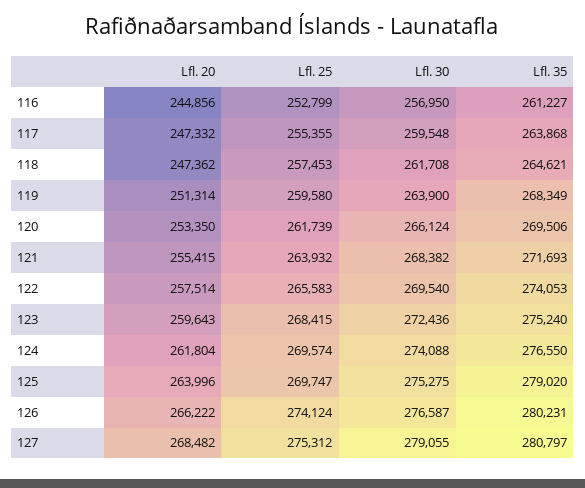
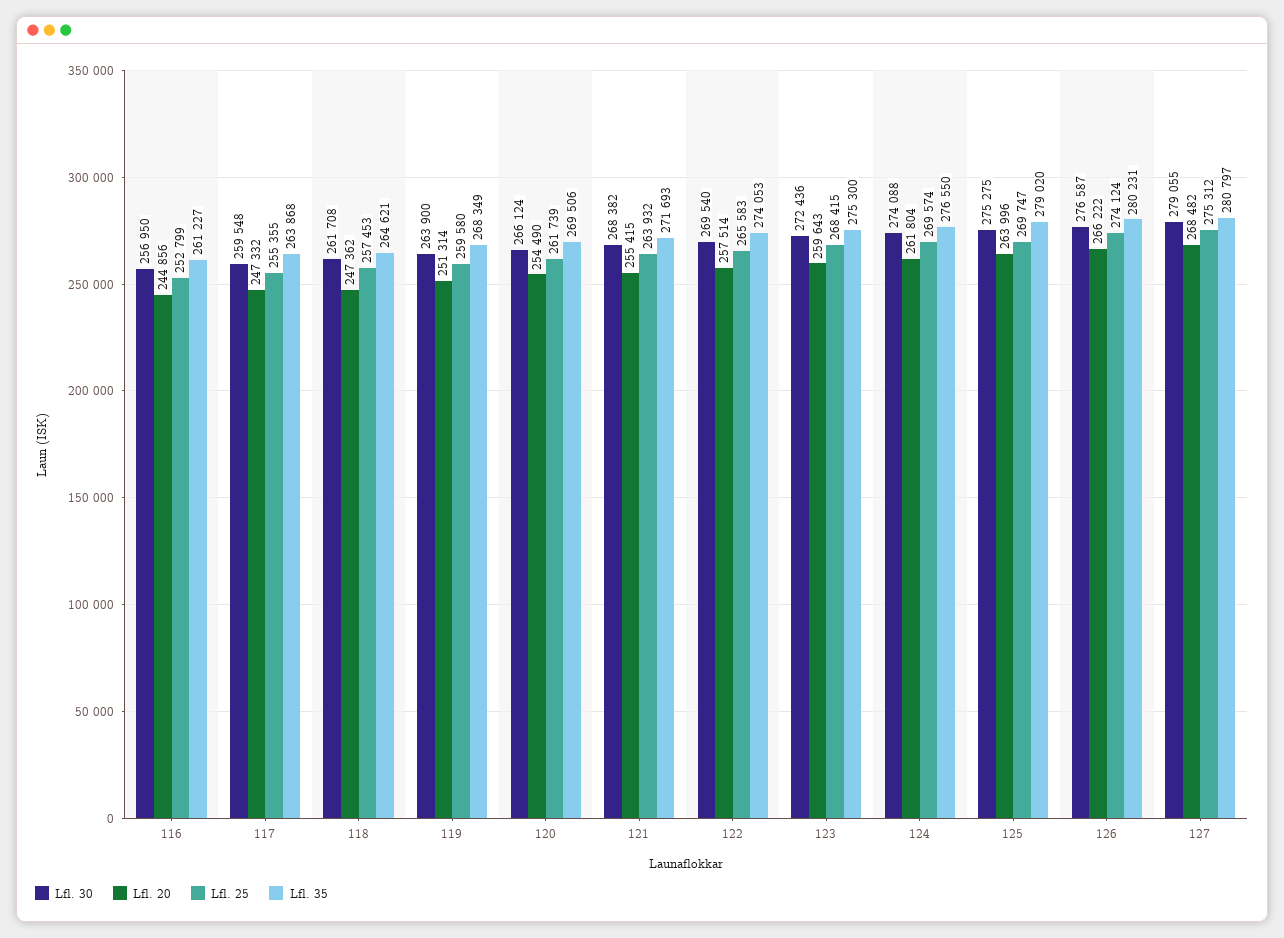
  {
    "Lfl. 20": {
      "116": 244856,
      "117": 247332,
      "118": 247362,
      "119": 251314,
-     "120": 253350,
+     "120": 254490,
      "121": 255415,
      "122": 257514,
      "123": 259643,
      "124": 261804,
      "125": 263996,
      "126": 266222,
      "127": 268482
    },
    "Lfl. 25": {
      "116": 252799,
      "117": 255355,
      "118": 257453,
      "119": 259580,
      "120": 261739,
      "121": 263932,
      "122": 265583,
      "123": 268415,
      "124": 269574,
      "125": 269747,
      "126": 274124,
      "127": 275312
    },
    "Lfl. 30": {
      "116": 256950,
      "117": 259548,
      "118": 261708,
      "119": 263900,
      "120": 266124,
      "121": 268382,
      "122": 269540,
      "123": 272436,
      "124": 274088,
      "125": 275275,
      "126": 276587,
      "127": 279055
    },
    "Lfl. 35": {
      "116": 261227,
      "117": 263868,
      "118": 264621,
      "119": 268349,
      "120": 269506,
      "121": 271693,
      "122": 274053,
-     "123": 275240,
+     "123": 275300,
      "124": 276550,
      "125": 279020,
      "126": 280231,
      "127": 280797
    }
  }

